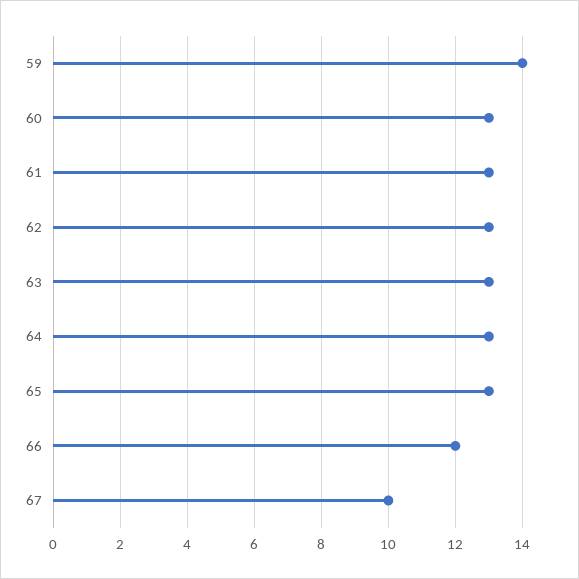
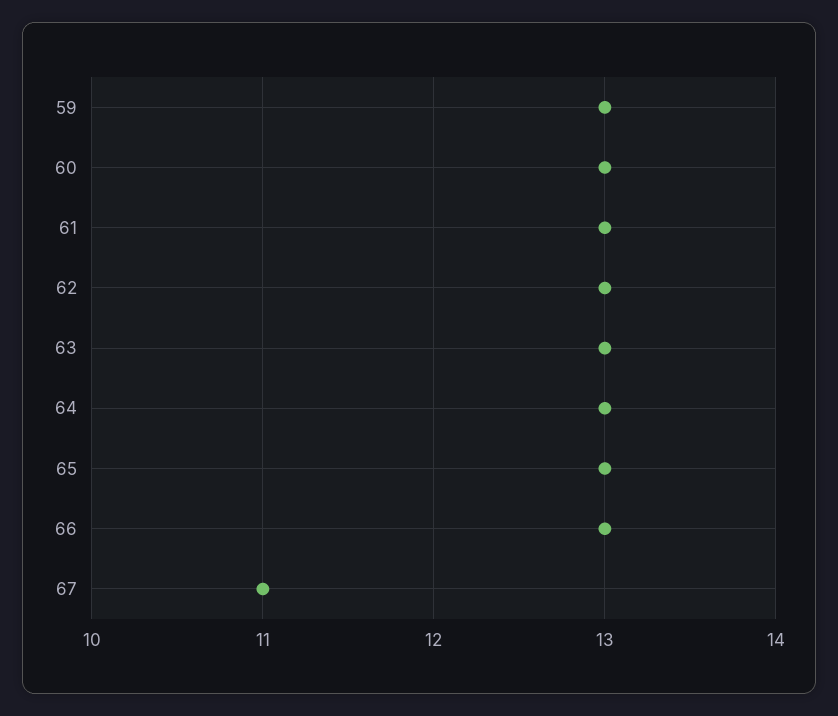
  {
-   "59": 14,
+   "59": 13,
    "60": 13,
    "61": 13,
    "62": 13,
    "63": 13,
    "64": 13,
    "65": 13,
-   "66": 12,
+   "66": 13,
-   "67": 10
+   "67": 11
  }

